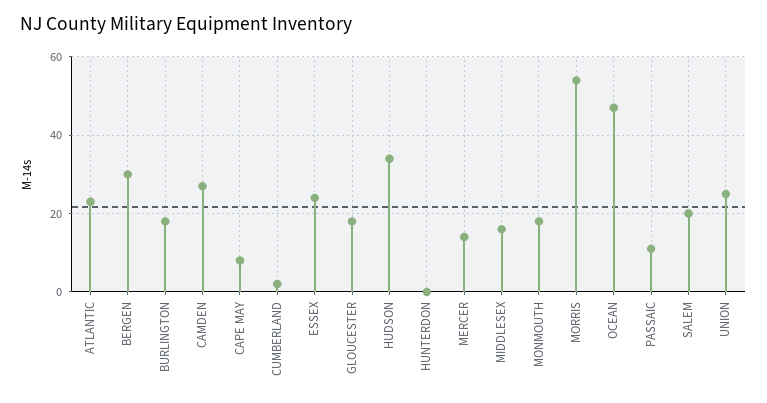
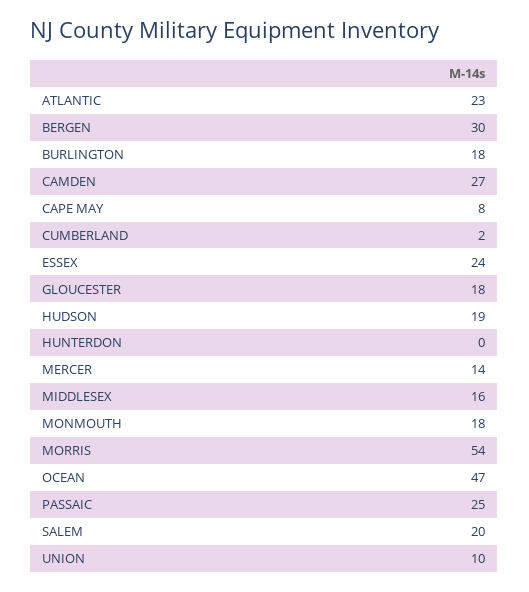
  {
    "ATLANTIC": 23,
    "BERGEN": 30,
    "BURLINGTON": 18,
    "CAMDEN": 27,
    "CAPE MAY": 8,
    "CUMBERLAND": 2,
    "ESSEX": 24,
    "GLOUCESTER": 18,
-   "HUDSON": 35,
+   "HUDSON": 19,
    "HUNTERDON": 0,
    "MERCER": 14,
    "MIDDLESEX": 16,
    "MONMOUTH": 18,
    "MORRIS": 54,
    "OCEAN": 47,
-   "PASSAIC": 10,
+   "PASSAIC": 25,
    "SALEM": 20,
-   "UNION": 25
+   "UNION": 10
  }

